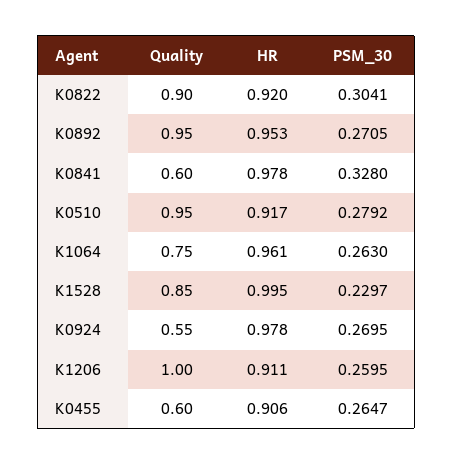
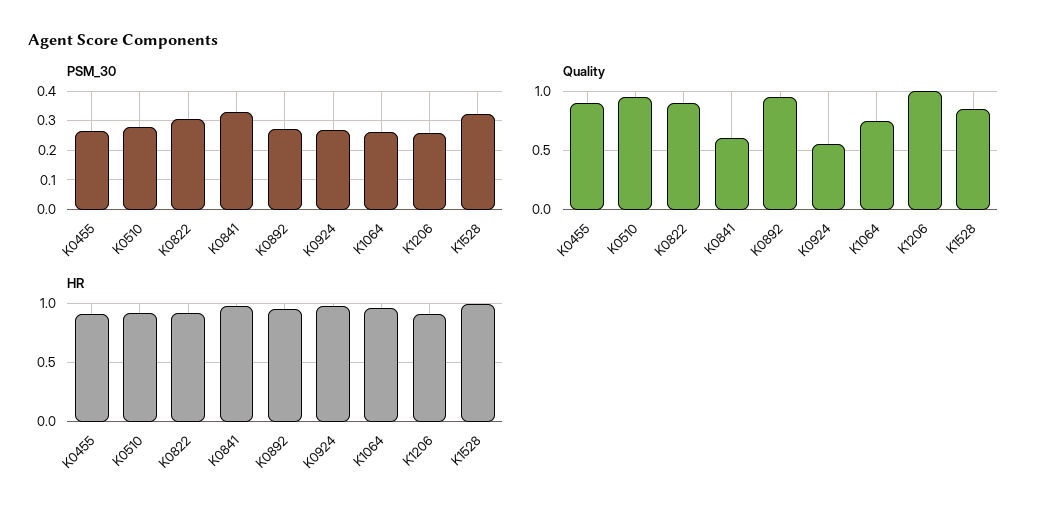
  {
    "Quality": {
      "K0822": 0.9,
      "K0892": 0.95,
      "K0841": 0.6,
      "K0510": 0.95,
      "K1064": 0.75,
      "K1528": 0.85,
      "K0924": 0.55,
      "K1206": 1,
-     "K0455": 0.6
+     "K0455": 0.9
    },
    "HR": {
      "K0822": 0.92,
      "K0892": 0.953,
      "K0841": 0.978,
      "K0510": 0.917,
      "K1064": 0.961,
      "K1528": 0.995,
      "K0924": 0.978,
      "K1206": 0.911,
      "K0455": 0.906
    },
    "PSM_30": {
      "K0822": 0.3041,
      "K0892": 0.2705,
      "K0841": 0.328,
      "K0510": 0.2792,
      "K1064": 0.263,
-     "K1528": 0.2297,
+     "K1528": 0.325,
      "K0924": 0.2695,
      "K1206": 0.2595,
      "K0455": 0.2647
    }
  }

